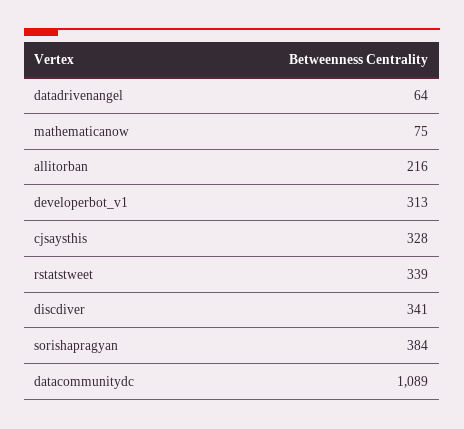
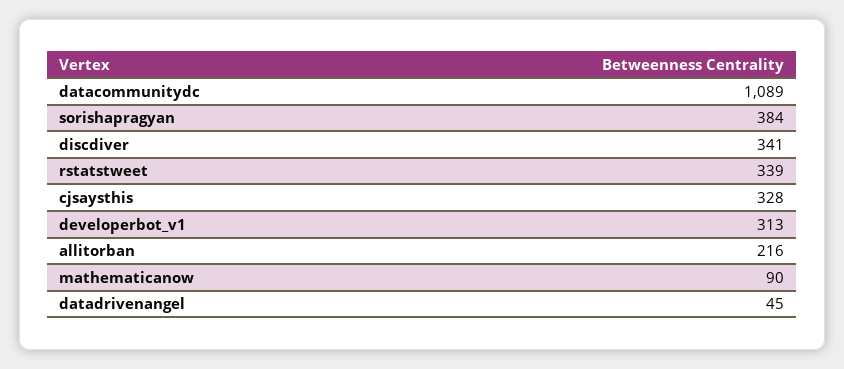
  {
-   "datadrivenangel": 64,
+   "datadrivenangel": 45,
-   "mathematicanow": 75,
+   "mathematicanow": 90,
    "allitorban": 216,
    "developerbot_v1": 313,
    "cjsaysthis": 328,
    "rstatstweet": 339,
    "discdiver": 341,
    "sorishapragyan": 384,
    "datacommunitydc": 1089
  }

